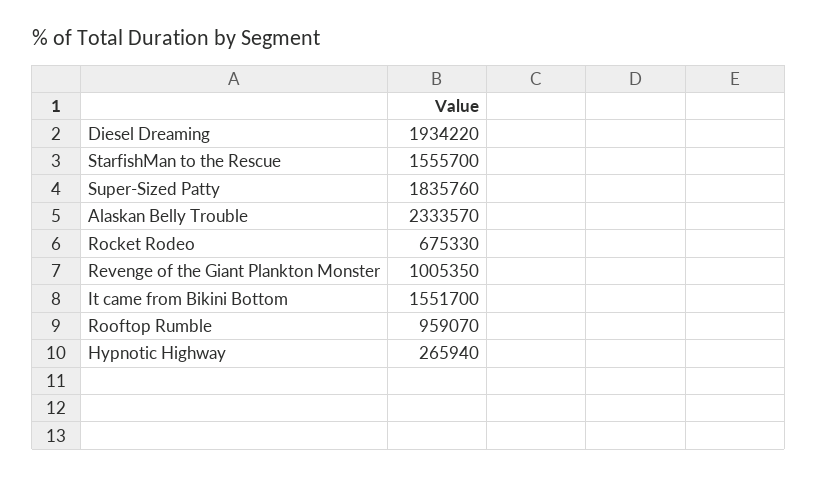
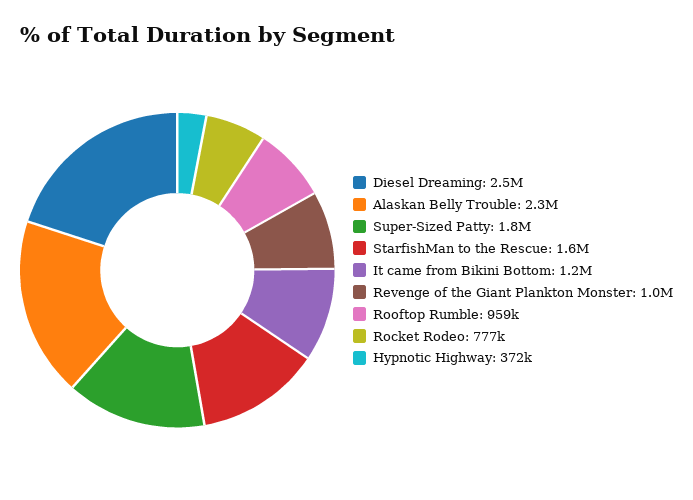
  {
-   "Diesel Dreaming": 1934220,
+   "Diesel Dreaming": 2500000,
    "StarfishMan to the Rescue": 1555700,
    "Super-Sized Patty": 1835760,
    "Alaskan Belly Trouble": 2333570,
-   "Rocket Rodeo": 675330,
+   "Rocket Rodeo": 777000,
    "Revenge of the Giant Plankton Monster": 1005350,
-   "It came from Bikini Bottom": 1551700,
+   "It came from Bikini Bottom": 1200000,
    "Rooftop Rumble": 959070,
-   "Hypnotic Highway": 265940
+   "Hypnotic Highway": 372000
  }

